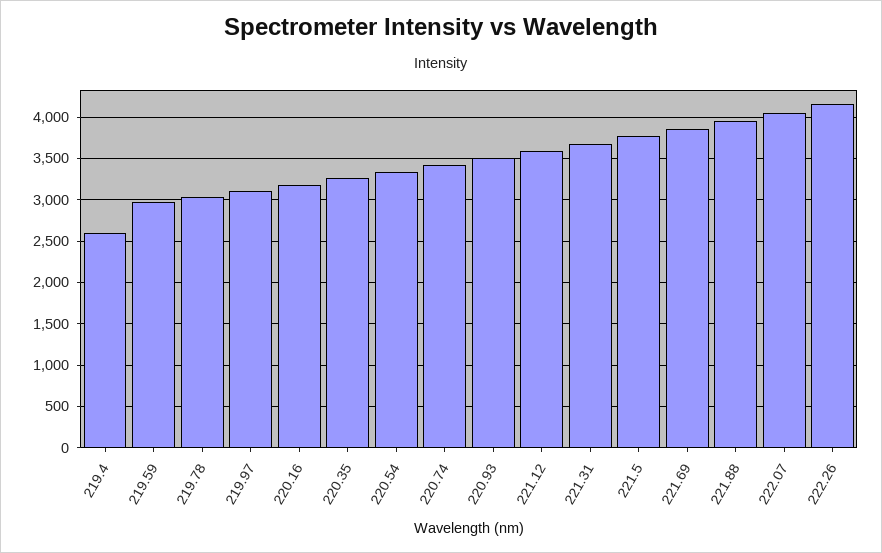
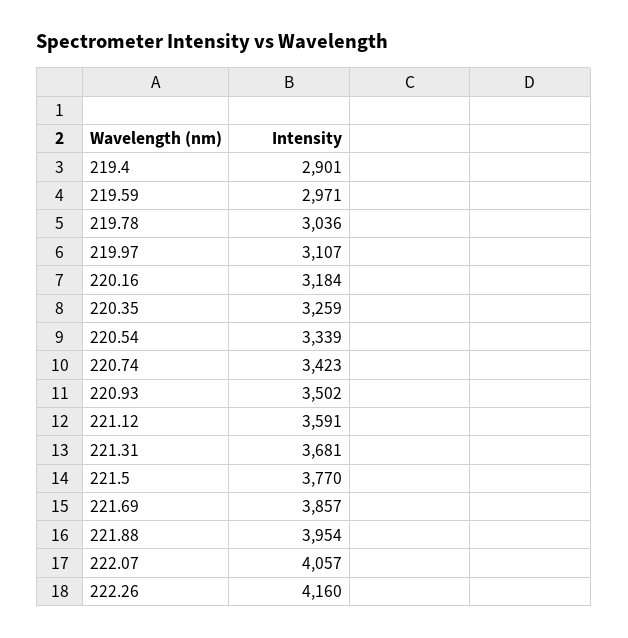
  {
-   "219.4": 2600,
+   "219.4": 2901,
    "219.59": 2971,
    "219.78": 3036,
    "219.97": 3107,
    "220.16": 3184,
    "220.35": 3259,
    "220.54": 3339,
    "220.74": 3423,
    "220.93": 3502,
    "221.12": 3591,
    "221.31": 3681,
    "221.5": 3770,
    "221.69": 3857,
    "221.88": 3954,
    "222.07": 4057,
    "222.26": 4160
  }

